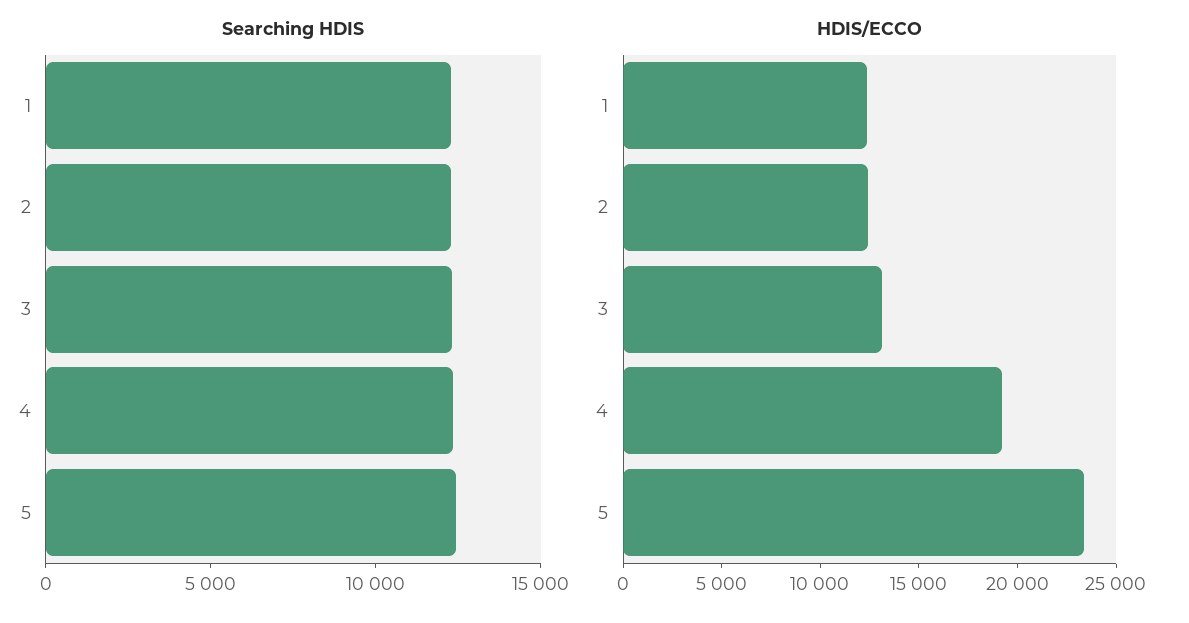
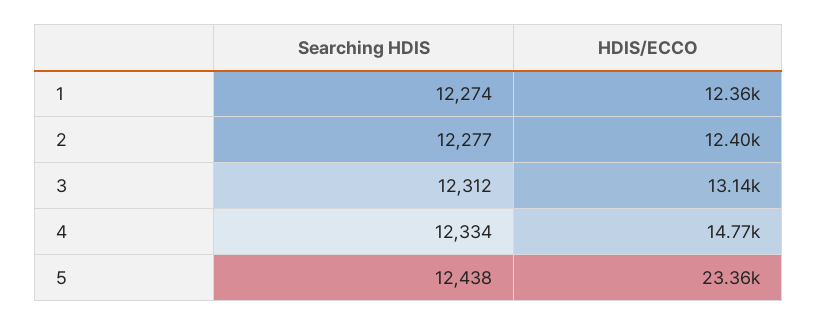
  {
    "Searching HDIS": {
      "1": 12274,
      "2": 12277,
      "3": 12312,
      "4": 12334,
      "5": 12438
    },
    "HDIS/ECCO": {
      "1": 12360,
      "2": 12400,
      "3": 13140,
-     "4": 19000,
+     "4": 14770,
      "5": 23360
    }
  }

